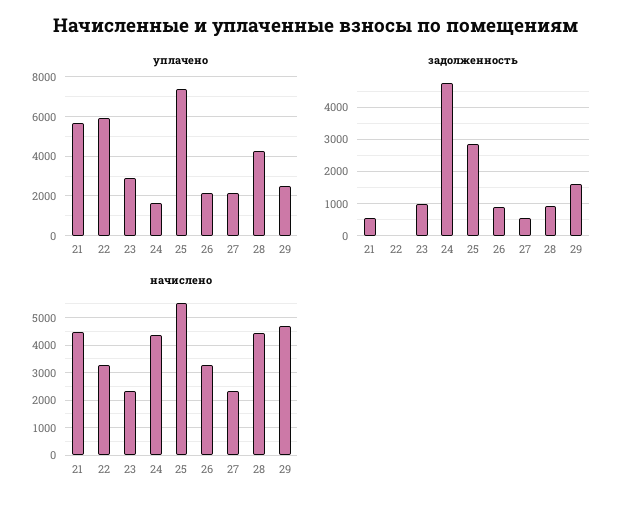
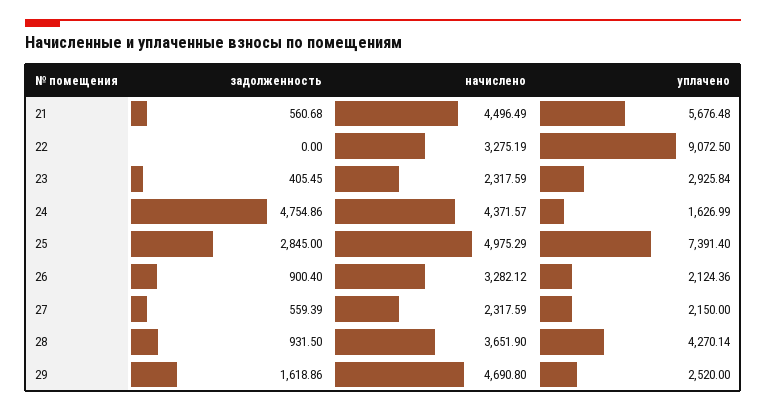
  {
    "уплачено": {
      "21": 5676.48,
-     "22": 6000,
+     "22": 9072.5,
      "23": 2925.84,
      "24": 1626.99,
      "25": 7391.4,
      "26": 2124.36,
      "27": 2150,
      "28": 4270.14,
      "29": 2520
    },
    "задолженность": {
      "21": 560.68,
      "22": 0,
-     "23": 1000,
+     "23": 405.45,
      "24": 4754.86,
      "25": 2845,
      "26": 900.4,
      "27": 559.39,
      "28": 931.5,
      "29": 1618.86
    },
    "начислено": {
      "21": 4496.49,
      "22": 3275.19,
      "23": 2317.59,
      "24": 4371.57,
-     "25": 5500,
+     "25": 4975.29,
      "26": 3282.12,
      "27": 2317.59,
-     "28": 4500,
+     "28": 3651.9,
      "29": 4690.8
    }
  }

